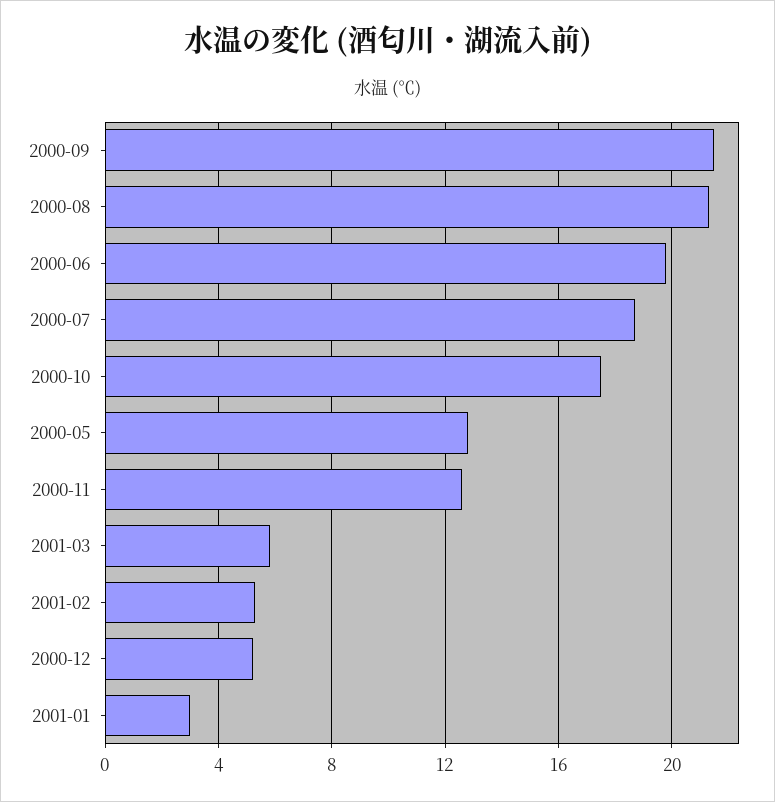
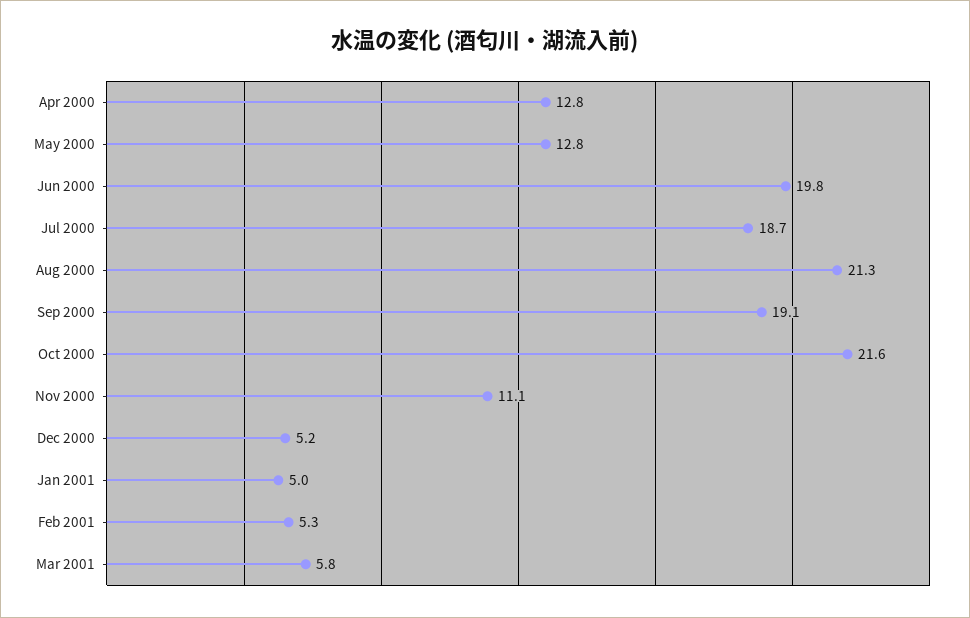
  {
-   "2000-09": 21.5,
+   "2000-09": 19.1,
    "2000-08": 21.3,
    "2000-06": 19.8,
    "2000-07": 18.7,
-   "2000-10": 17.5,
+   "2000-10": 21.6,
    "2000-05": 12.8,
-   "2000-11": 12.5,
+   "2000-11": 11.1,
    "2001-03": 5.8,
    "2001-02": 5.3,
    "2000-12": 5.2,
-   "2001-01": 3
+   "2001-01": 5,
+   "Apr 2000": 12.8
  }

